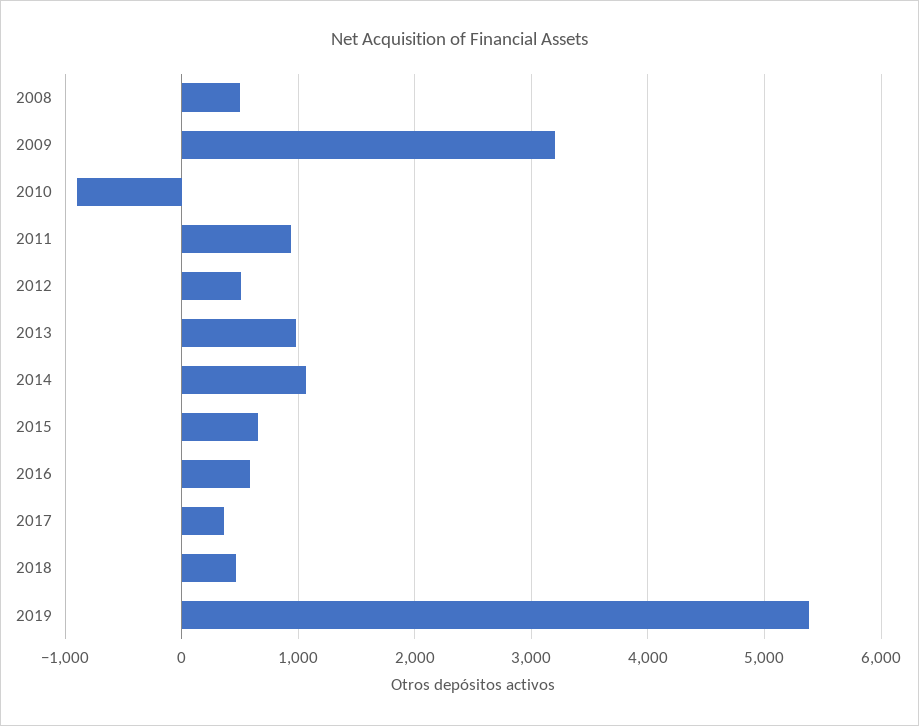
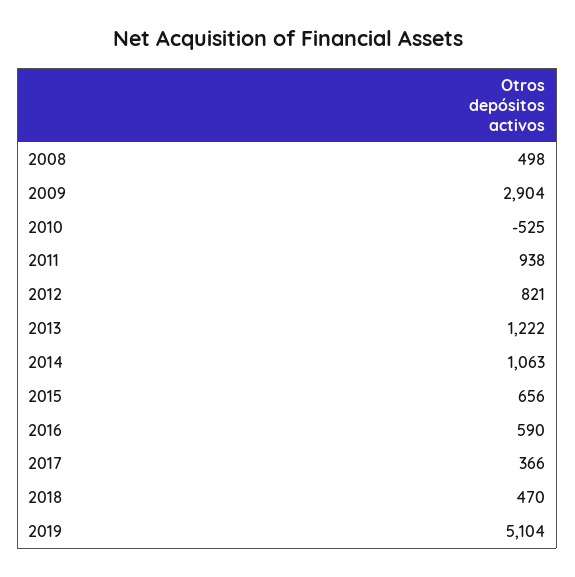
  {
    "2008": 498,
-   "2009": 3200,
+   "2009": 2904,
-   "2010": -900,
+   "2010": -525,
    "2011": 938,
-   "2012": 500,
+   "2012": 821,
-   "2013": 1000,
+   "2013": 1222,
    "2014": 1063,
    "2015": 656,
    "2016": 590,
    "2017": 366,
    "2018": 470,
-   "2019": 5400
+   "2019": 5104
  }

